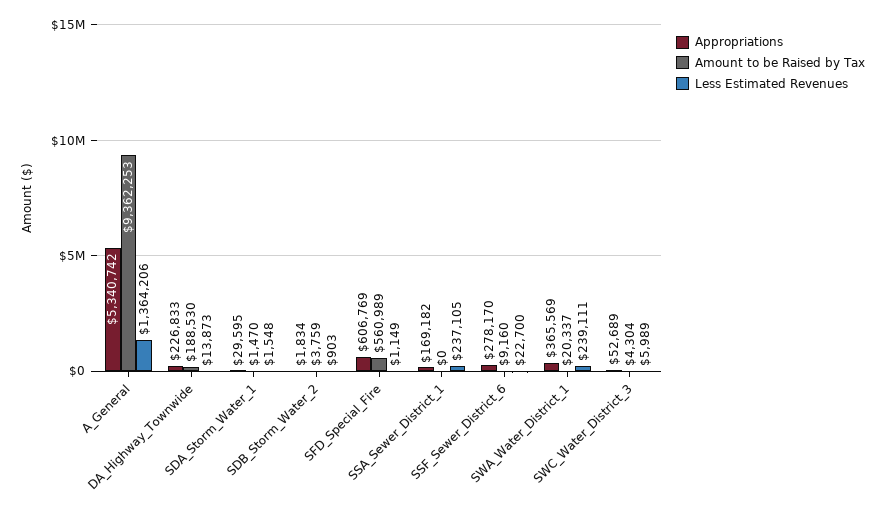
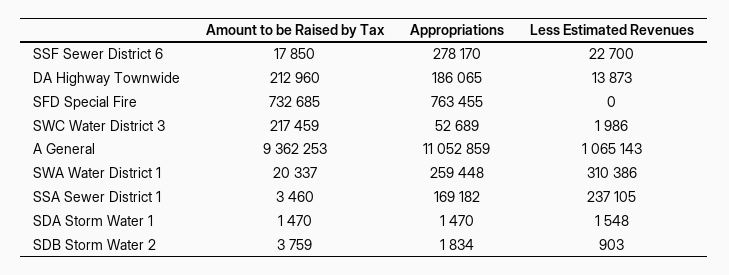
  {
    "Appropriations": {
-     "A_General": 5340742,
+     "A_General": 11052859,
-     "DA_Highway_Townwide": 226833,
+     "DA_Highway_Townwide": 186065,
-     "SDA_Storm_Water_1": 29595,
+     "SDA_Storm_Water_1": 1470,
      "SDB_Storm_Water_2": 1834,
-     "SFD_Special_Fire": 606769,
+     "SFD_Special_Fire": 763455,
      "SSA_Sewer_District_1": 169182,
      "SSF_Sewer_District_6": 278170,
-     "SWA_Water_District_1": 365569,
+     "SWA_Water_District_1": 259448,
      "SWC_Water_District_3": 52689
    },
    "Amount to be Raised by Tax": {
      "A_General": 9362253,
-     "DA_Highway_Townwide": 188530,
+     "DA_Highway_Townwide": 212960,
      "SDA_Storm_Water_1": 1470,
      "SDB_Storm_Water_2": 3759,
-     "SFD_Special_Fire": 560989,
+     "SFD_Special_Fire": 732685,
-     "SSA_Sewer_District_1": 0,
+     "SSA_Sewer_District_1": 3460,
-     "SSF_Sewer_District_6": 9160,
+     "SSF_Sewer_District_6": 17850,
      "SWA_Water_District_1": 20337,
-     "SWC_Water_District_3": 4304
+     "SWC_Water_District_3": 217459
    },
    "Less Estimated Revenues": {
-     "A_General": 1364206,
+     "A_General": 1065143,
      "DA_Highway_Townwide": 13873,
      "SDA_Storm_Water_1": 1548,
      "SDB_Storm_Water_2": 903,
-     "SFD_Special_Fire": 1149,
+     "SFD_Special_Fire": 0,
      "SSA_Sewer_District_1": 237105,
      "SSF_Sewer_District_6": 22700,
-     "SWA_Water_District_1": 239111,
+     "SWA_Water_District_1": 310386,
-     "SWC_Water_District_3": 5989
+     "SWC_Water_District_3": 1986
    }
  }

